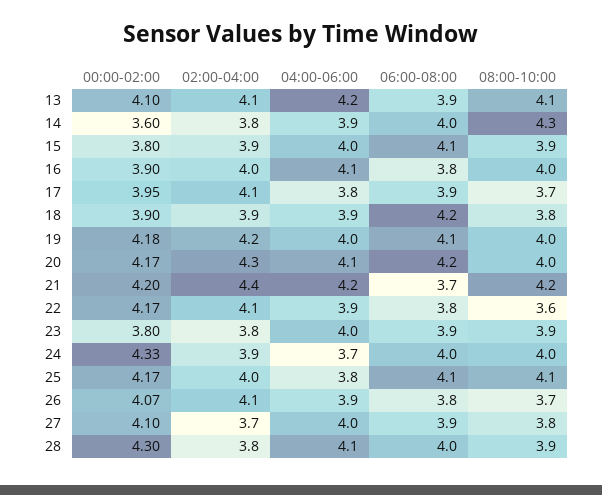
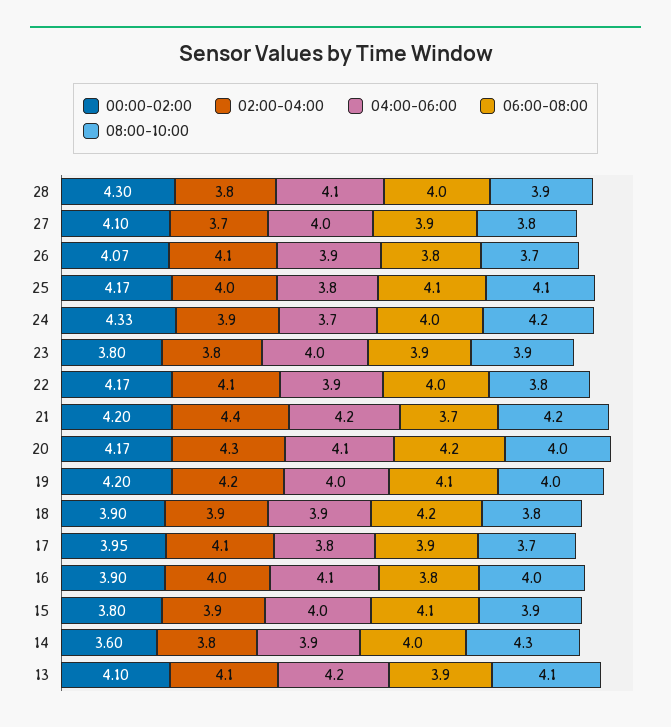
  {
    "00:00-02:00": {
      "13": 4.1,
      "14": 3.6,
      "15": 3.8,
      "16": 3.9,
      "17": 3.95,
      "18": 3.9,
-     "19": 4.18,
+     "19": 4.2,
      "20": 4.17,
      "21": 4.2,
      "22": 4.17,
      "23": 3.8,
      "24": 4.33,
      "25": 4.17,
      "26": 4.07,
      "27": 4.1,
      "28": 4.3
    },
    "02:00-04:00": {
      "13": 4.1,
      "14": 3.8,
      "15": 3.9,
      "16": 4,
      "17": 4.1,
      "18": 3.9,
      "19": 4.2,
      "20": 4.3,
      "21": 4.4,
      "22": 4.1,
      "23": 3.8,
      "24": 3.9,
      "25": 4,
      "26": 4.1,
      "27": 3.7,
      "28": 3.8
    },
    "04:00-06:00": {
      "13": 4.2,
      "14": 3.9,
      "15": 4,
      "16": 4.1,
      "17": 3.8,
      "18": 3.9,
      "19": 4,
      "20": 4.1,
      "21": 4.2,
      "22": 3.9,
      "23": 4,
      "24": 3.7,
      "25": 3.8,
      "26": 3.9,
      "27": 4,
      "28": 4.1
    },
    "06:00-08:00": {
      "13": 3.9,
      "14": 4,
      "15": 4.1,
      "16": 3.8,
      "17": 3.9,
      "18": 4.2,
      "19": 4.1,
      "20": 4.2,
      "21": 3.7,
-     "22": 3.8,
+     "22": 4,
      "23": 3.9,
      "24": 4,
      "25": 4.1,
      "26": 3.8,
      "27": 3.9,
      "28": 4
    },
    "08:00-10:00": {
      "13": 4.1,
      "14": 4.3,
      "15": 3.9,
      "16": 4,
      "17": 3.7,
      "18": 3.8,
      "19": 4,
      "20": 4,
      "21": 4.2,
-     "22": 3.6,
+     "22": 3.8,
      "23": 3.9,
-     "24": 4,
+     "24": 4.2,
      "25": 4.1,
      "26": 3.7,
      "27": 3.8,
      "28": 3.9
    }
  }

